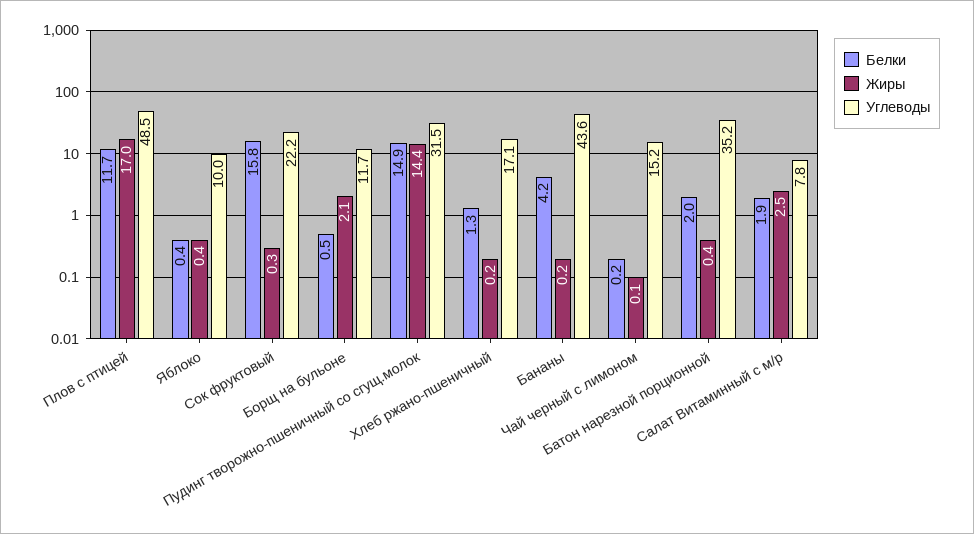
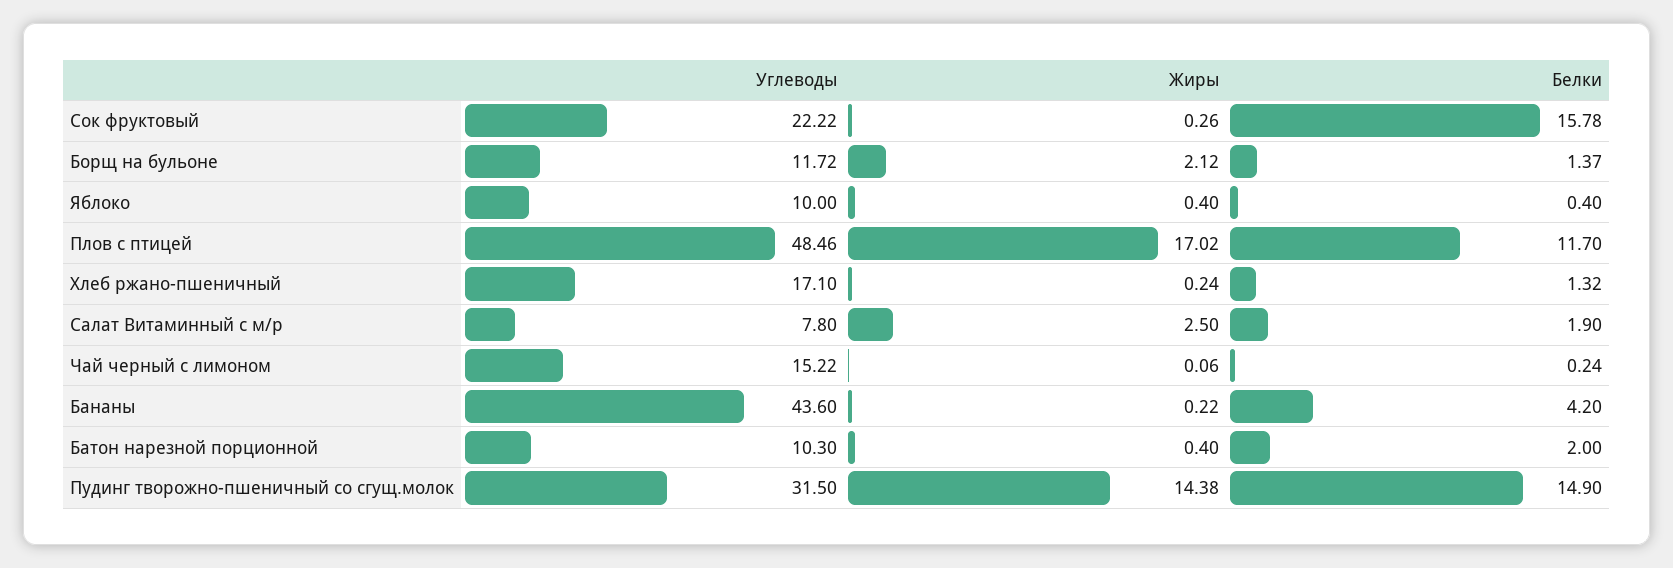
  {
    "Белки": {
      "Плов с птицей": 11.7,
      "Яблоко": 0.4,
      "Сок фруктовый": 15.78,
-     "Борщ на бульоне": 0.5,
+     "Борщ на бульоне": 1.37,
      "Пудинг творожно-пшеничный со сгущ.молок": 14.9,
      "Хлеб ржано-пшеничный": 1.32,
      "Бананы": 4.2,
      "Чай черный с лимоном": 0.24,
      "Батон нарезной порционной": 2,
      "Салат Витаминный с м/р": 1.9
    },
    "Жиры": {
      "Плов с птицей": 17.02,
      "Яблоко": 0.4,
      "Сок фруктовый": 0.26,
      "Борщ на бульоне": 2.12,
      "Пудинг творожно-пшеничный со сгущ.молок": 14.38,
      "Хлеб ржано-пшеничный": 0.24,
      "Бананы": 0.22,
      "Чай черный с лимоном": 0.06,
      "Батон нарезной порционной": 0.4,
      "Салат Витаминный с м/р": 2.5
    },
    "Углеводы": {
      "Плов с птицей": 48.46,
      "Яблоко": 10,
      "Сок фруктовый": 22.22,
      "Борщ на бульоне": 11.72,
      "Пудинг творожно-пшеничный со сгущ.молок": 31.5,
      "Хлеб ржано-пшеничный": 17.1,
      "Бананы": 43.6,
      "Чай черный с лимоном": 15.22,
-     "Батон нарезной порционной": 35.2,
+     "Батон нарезной порционной": 10.3,
      "Салат Витаминный с м/р": 7.8
    }
  }

